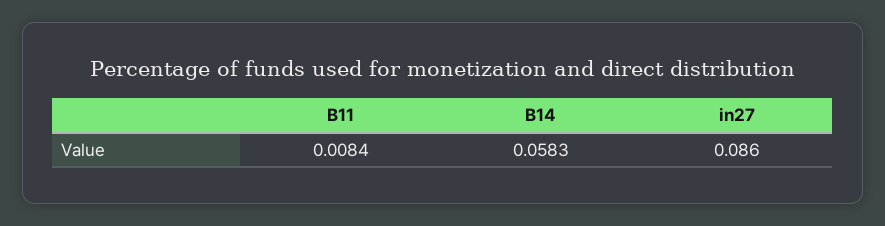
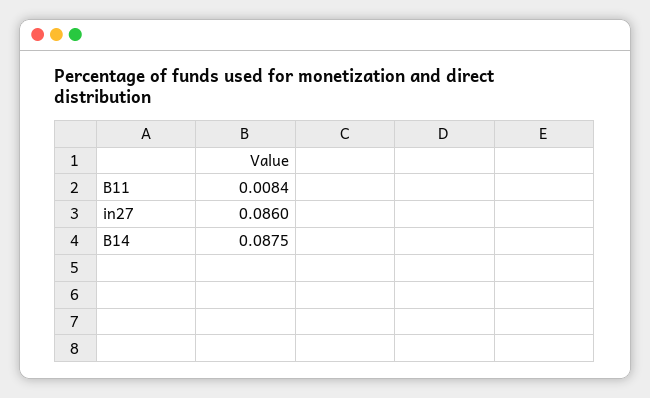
  {
    "B11": 0.0084,
-   "B14": 0.0583,
+   "B14": 0.0875,
    "in27": 0.086
  }

